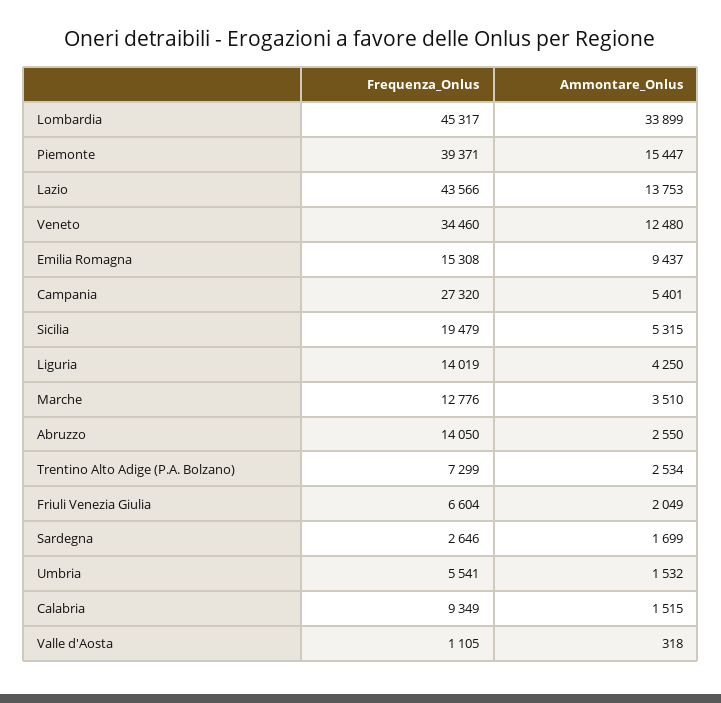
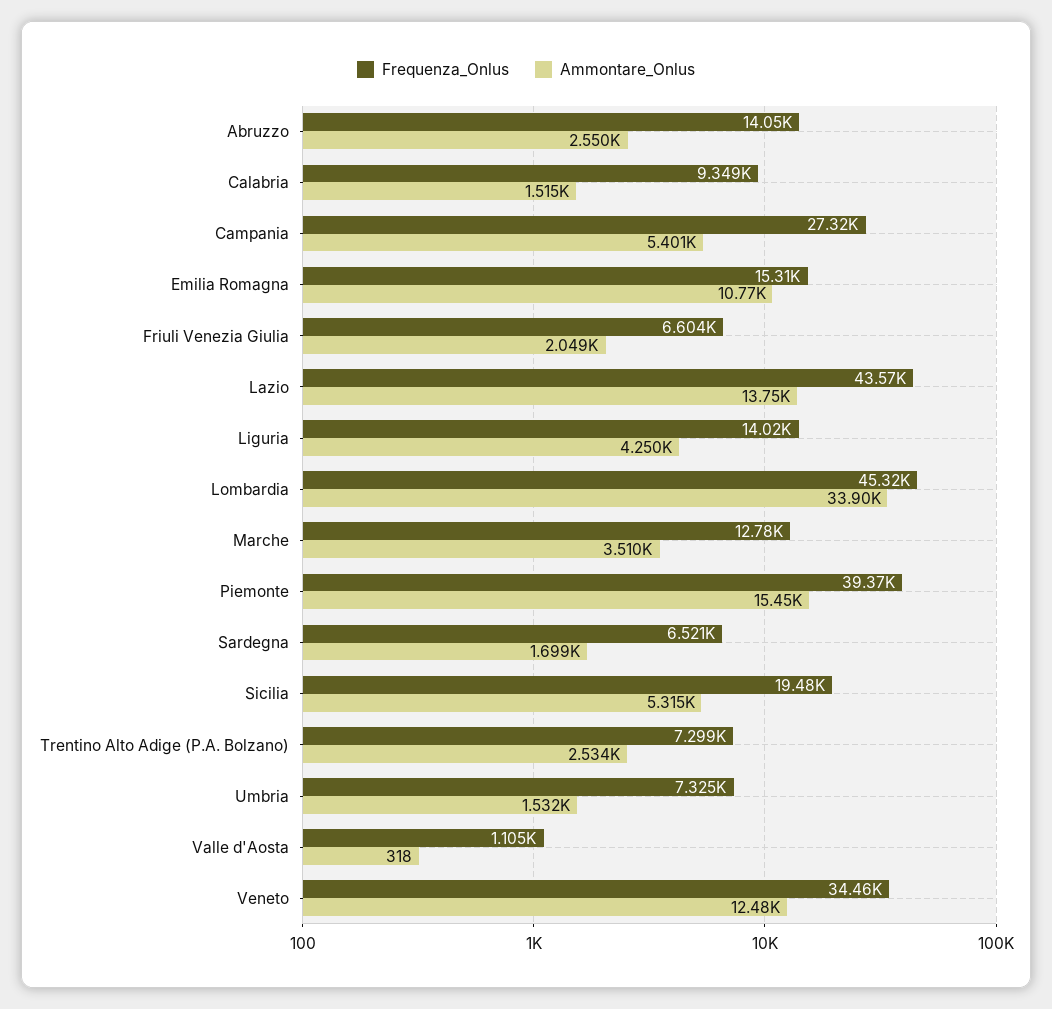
  {
    "Frequenza_Onlus": {
      "Lombardia": 45317,
      "Piemonte": 39371,
      "Lazio": 43566,
      "Veneto": 34460,
      "Emilia Romagna": 15308,
      "Campania": 27320,
      "Sicilia": 19479,
      "Liguria": 14019,
      "Marche": 12776,
      "Abruzzo": 14050,
      "Trentino Alto Adige (P.A. Bolzano)": 7299,
      "Friuli Venezia Giulia": 6604,
-     "Sardegna": 2646,
+     "Sardegna": 6521,
-     "Umbria": 5541,
+     "Umbria": 7325,
      "Calabria": 9349,
      "Valle d'Aosta": 1105
    },
    "Ammontare_Onlus": {
      "Lombardia": 33899,
      "Piemonte": 15447,
      "Lazio": 13753,
      "Veneto": 12480,
-     "Emilia Romagna": 9437,
+     "Emilia Romagna": 10770,
      "Campania": 5401,
      "Sicilia": 5315,
      "Liguria": 4250,
      "Marche": 3510,
      "Abruzzo": 2550,
      "Trentino Alto Adige (P.A. Bolzano)": 2534,
      "Friuli Venezia Giulia": 2049,
      "Sardegna": 1699,
      "Umbria": 1532,
      "Calabria": 1515,
      "Valle d'Aosta": 318
    }
  }

